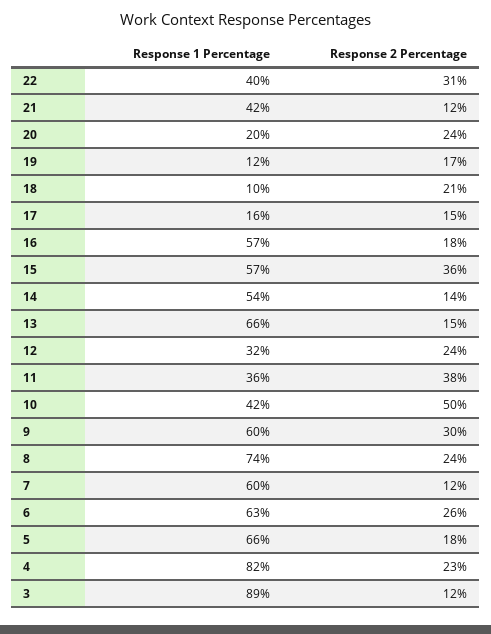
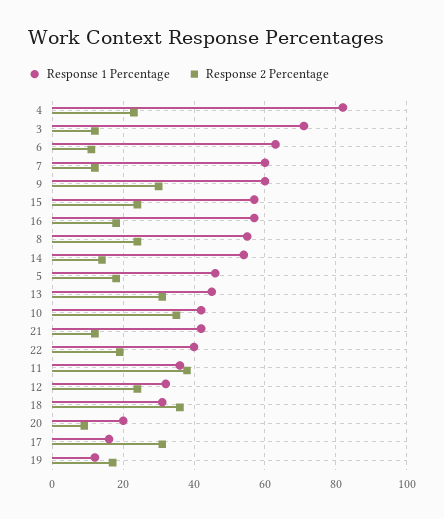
  {
    "Response 1 Percentage": {
      "22": 40,
      "21": 42,
      "20": 20,
      "19": 12,
-     "18": 10,
+     "18": 30,
      "17": 16,
      "16": 57,
      "15": 57,
      "14": 54,
-     "13": 66,
+     "13": 45,
      "12": 32,
      "11": 36,
      "10": 42,
      "9": 60,
-     "8": 74,
+     "8": 55,
      "7": 60,
      "6": 63,
-     "5": 66,
+     "5": 45,
      "4": 82,
-     "3": 89
+     "3": 70
    },
    "Response 2 Percentage": {
-     "22": 31,
+     "22": 20,
      "21": 12,
-     "20": 24,
+     "20": 10,
      "19": 17,
-     "18": 21,
+     "18": 35,
-     "17": 15,
+     "17": 30,
      "16": 18,
-     "15": 36,
+     "15": 25,
      "14": 14,
-     "13": 15,
+     "13": 30,
      "12": 24,
      "11": 38,
-     "10": 50,
+     "10": 35,
      "9": 30,
      "8": 24,
      "7": 12,
-     "6": 26,
+     "6": 10,
      "5": 18,
      "4": 23,
      "3": 12
    }
  }

